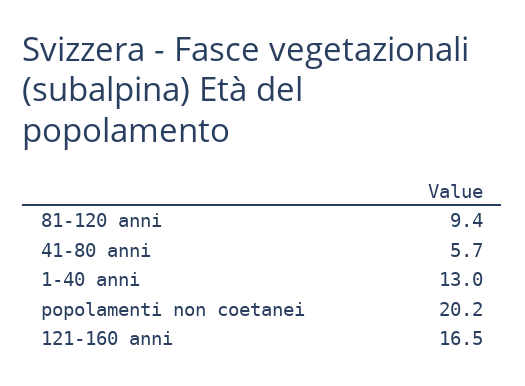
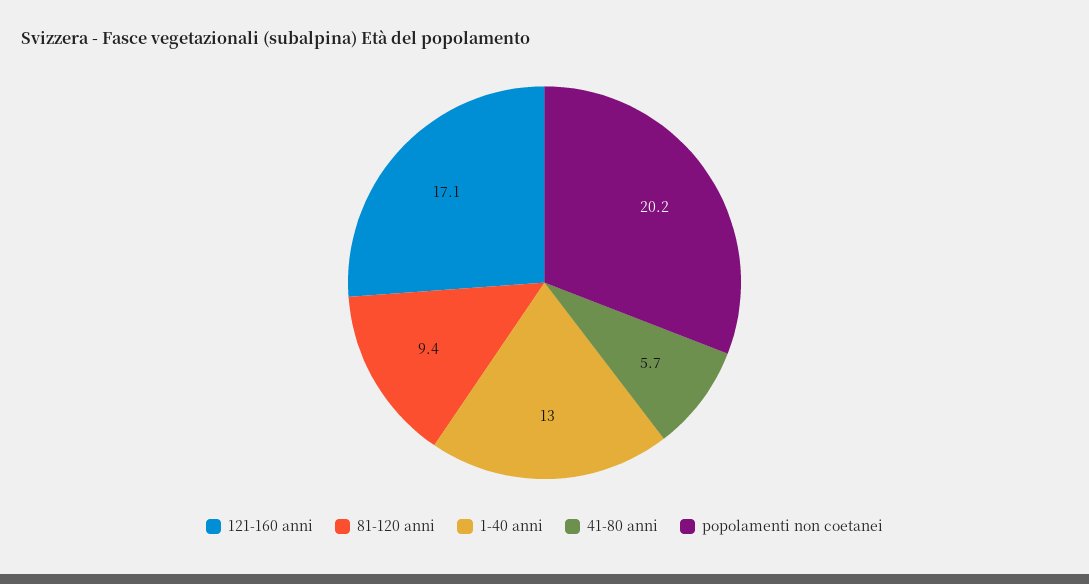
  {
    "81-120 anni": 9.4,
    "41-80 anni": 5.7,
    "1-40 anni": 13,
    "popolamenti non coetanei": 20.2,
-   "121-160 anni": 16.5
+   "121-160 anni": 17.1
  }

